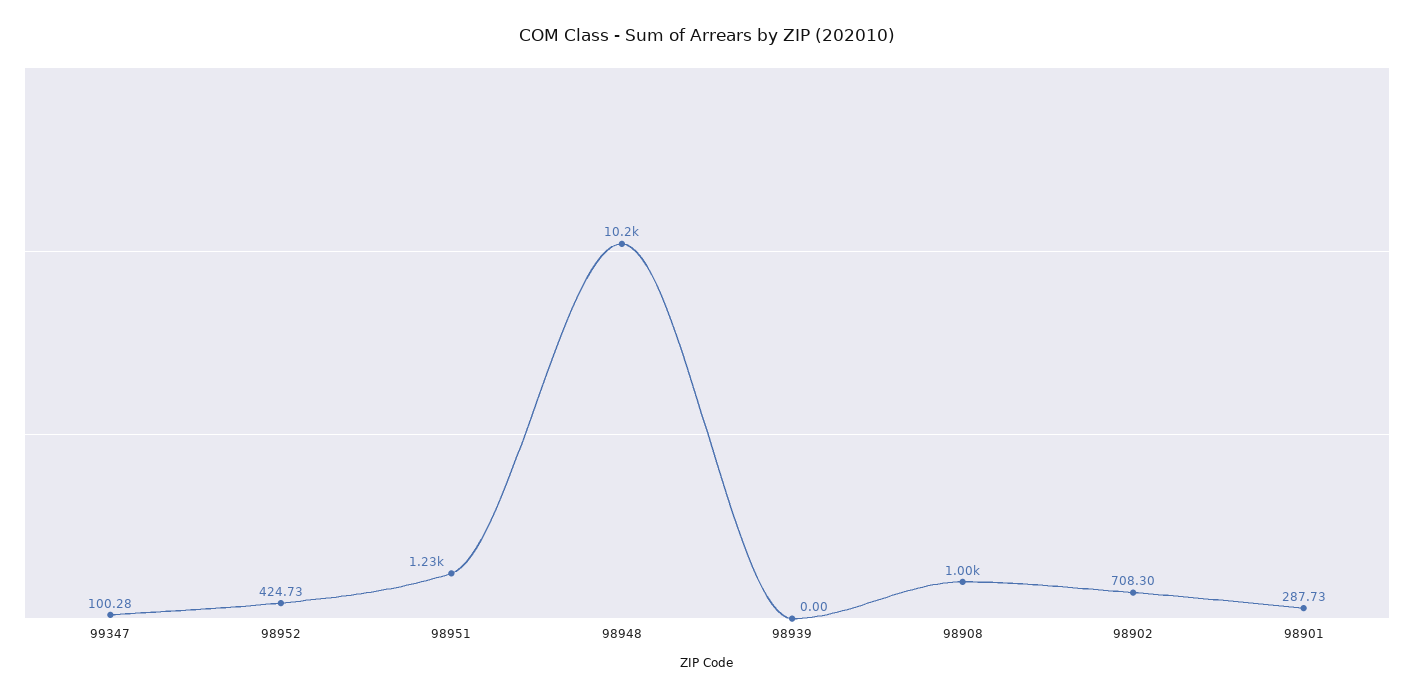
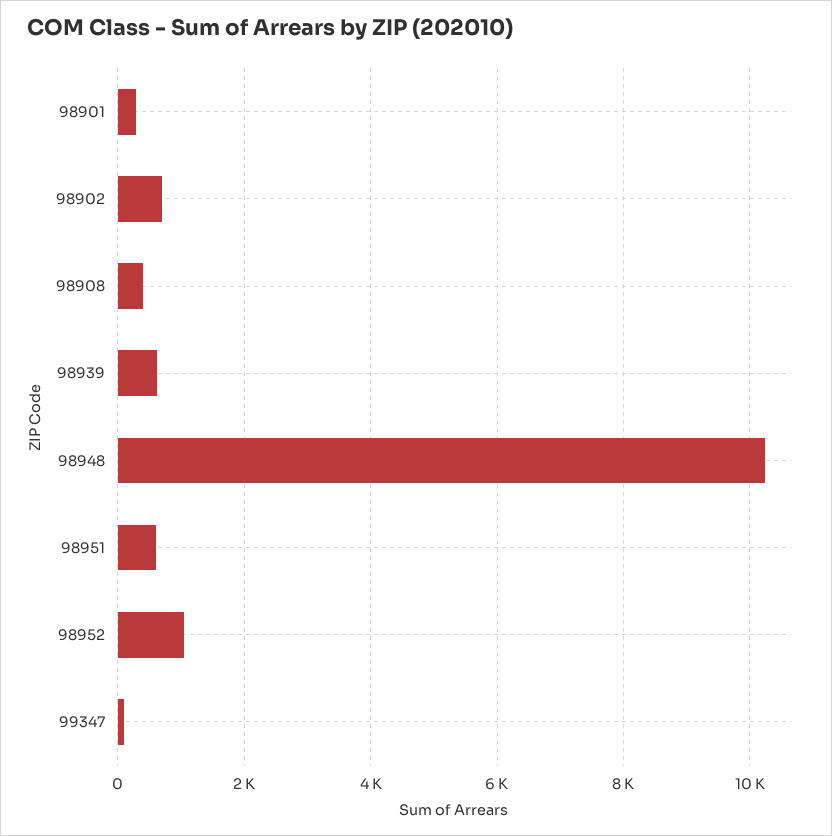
  {
    "99347": 100.28,
-   "98952": 424.73,
+   "98952": 1000,
-   "98951": 1230,
+   "98951": 600,
    "98948": 10200,
-   "98939": 0,
+   "98939": 600,
-   "98908": 1000,
+   "98908": 400,
    "98902": 708.3,
    "98901": 287.73
  }

